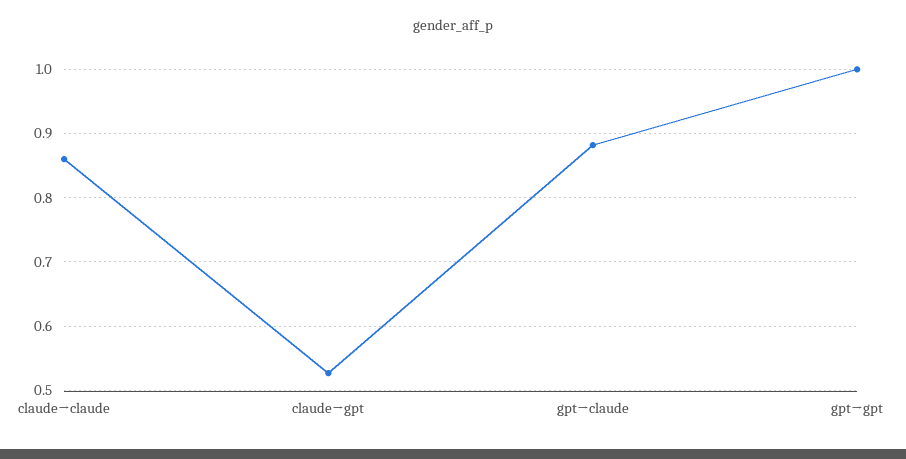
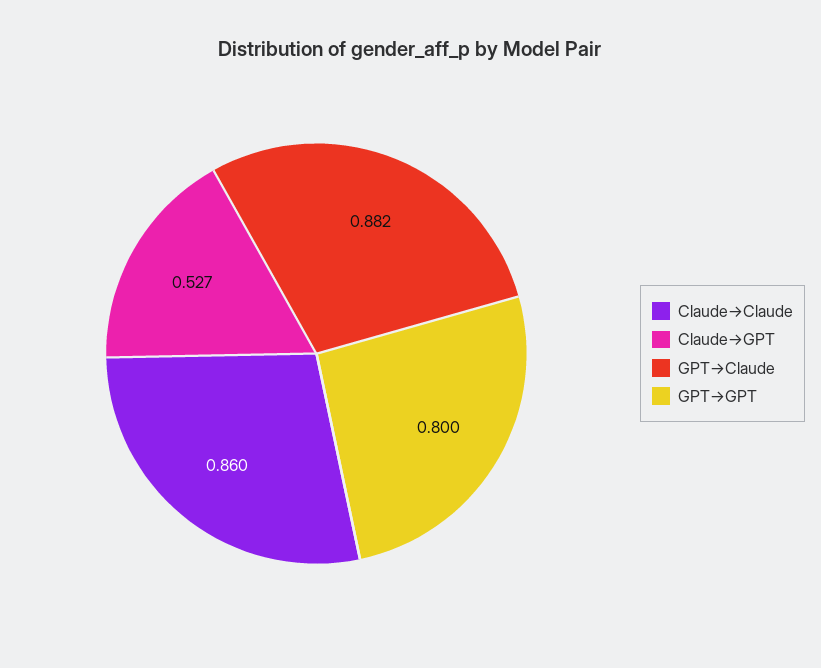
  {
    "claude→claude": 0.86,
    "claude→gpt": 0.527,
    "gpt→claude": 0.882,
-   "gpt→gpt": 1
+   "gpt→gpt": 0.8
  }

